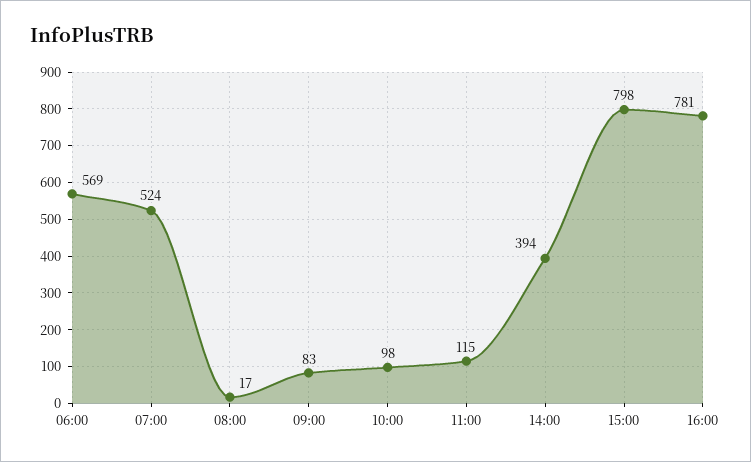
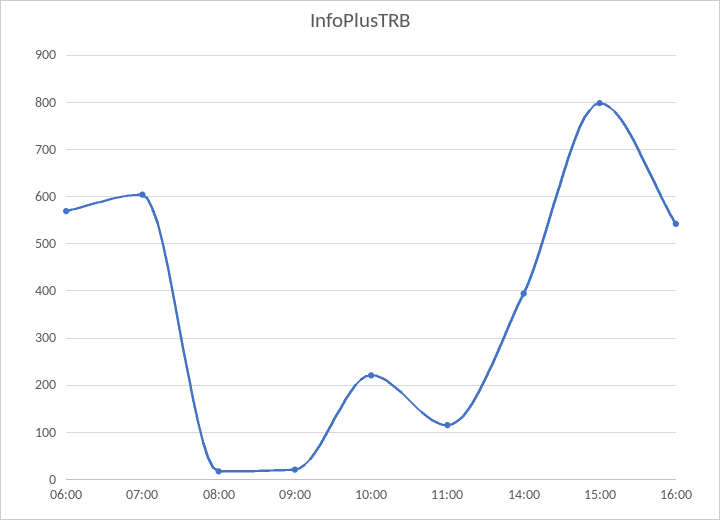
  {
    "06:00": 569,
-   "07:00": 524,
+   "07:00": 600,
    "08:00": 17,
-   "09:00": 83,
+   "09:00": 20,
-   "10:00": 98,
+   "10:00": 220,
    "11:00": 115,
    "14:00": 394,
    "15:00": 798,
-   "16:00": 781
+   "16:00": 540
  }

